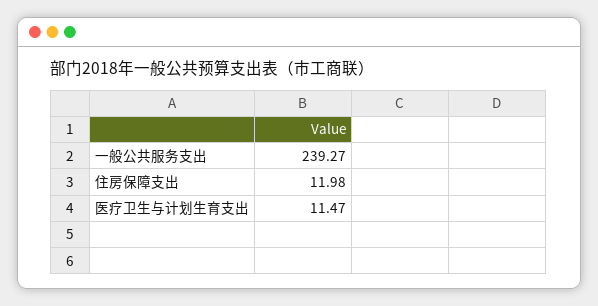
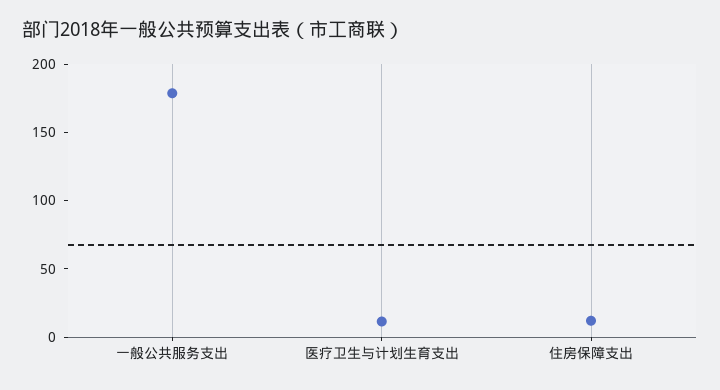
  {
-   "一般公共服务支出": 239.27,
+   "一般公共服务支出": 180,
    "住房保障支出": 11.98,
    "医疗卫生与计划生育支出": 11.47
  }

